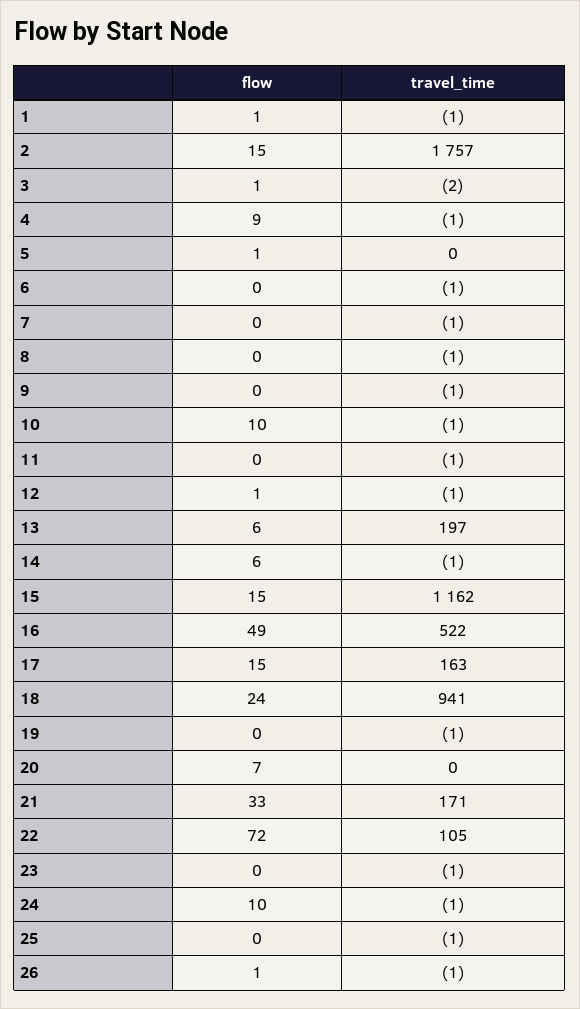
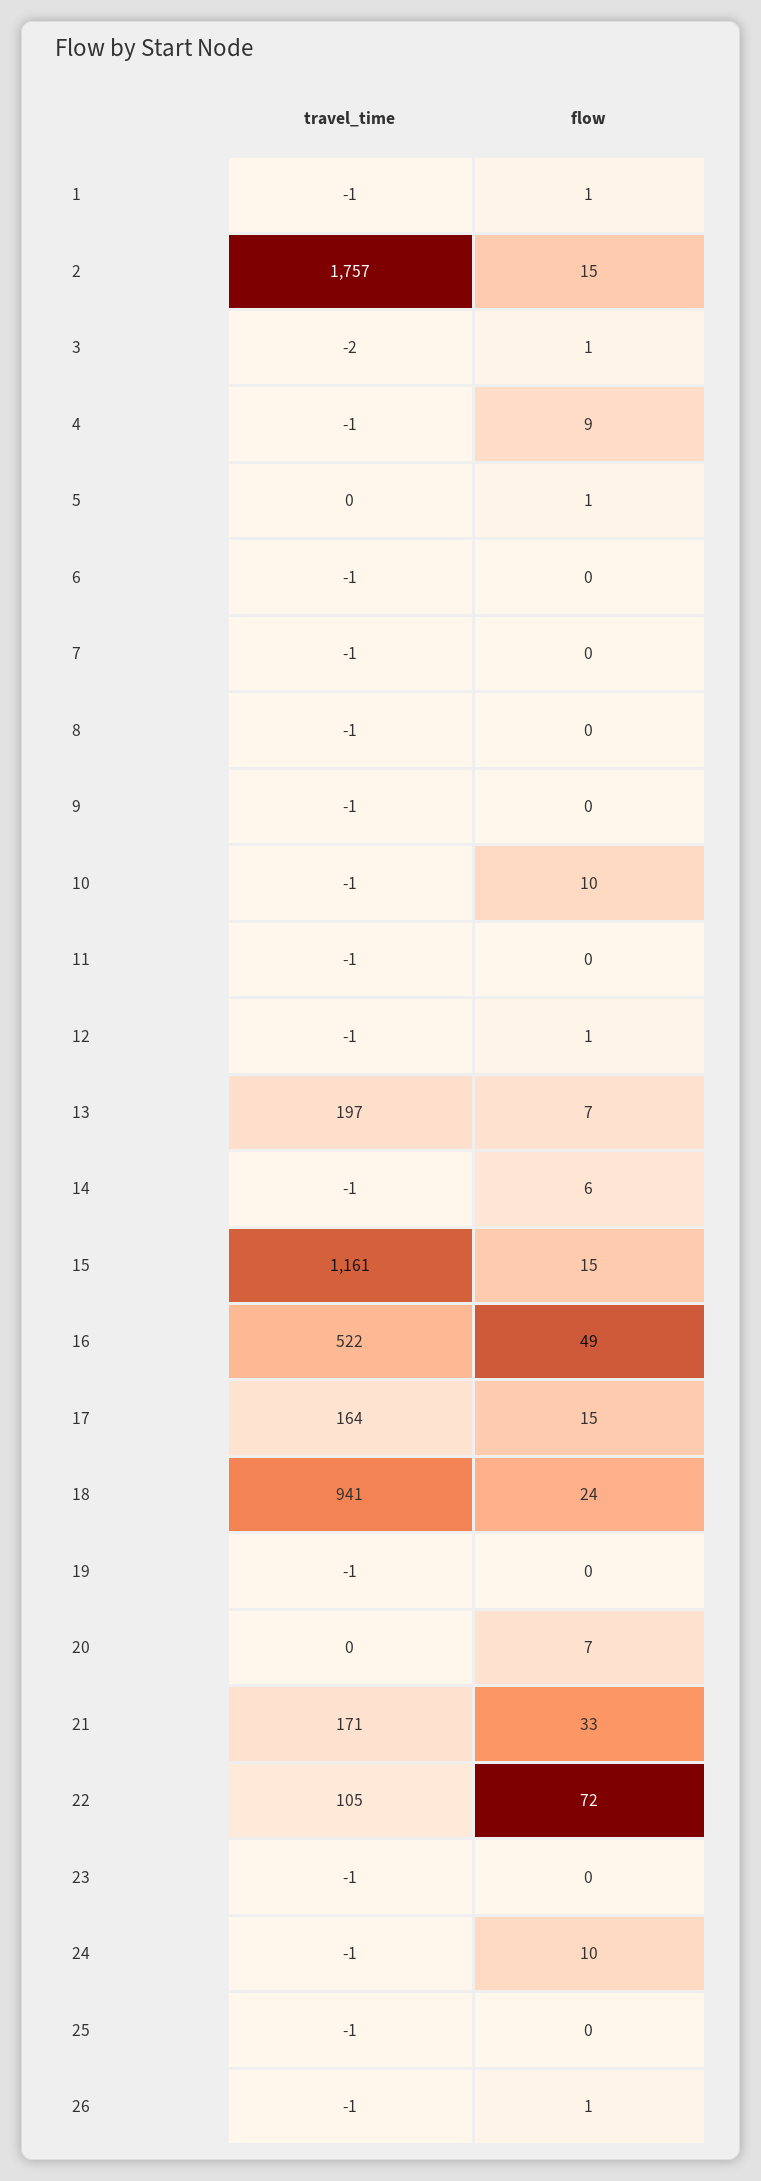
  {
    "flow": {
      "1": 1,
      "2": 15,
      "3": 1,
      "4": 9,
      "5": 1,
      "6": 0,
      "7": 0,
      "8": 0,
      "9": 0,
      "10": 10,
      "11": 0,
      "12": 1,
-     "13": 6,
+     "13": 7,
      "14": 6,
      "15": 15,
      "16": 49,
      "17": 15,
      "18": 24,
      "19": 0,
      "20": 7,
      "21": 33,
      "22": 72,
      "23": 0,
      "24": 10,
      "25": 0,
      "26": 1
    },
    "travel_time": {
      "1": -1,
      "2": 1757,
      "3": -2,
      "4": -1,
      "5": 0,
      "6": -1,
      "7": -1,
      "8": -1,
      "9": -1,
      "10": -1,
      "11": -1,
      "12": -1,
      "13": 197,
      "14": -1,
-     "15": 1162,
+     "15": 1161,
      "16": 522,
-     "17": 163,
+     "17": 164,
      "18": 941,
      "19": -1,
      "20": 0,
      "21": 171,
      "22": 105,
      "23": -1,
      "24": -1,
      "25": -1,
      "26": -1
    }
  }

